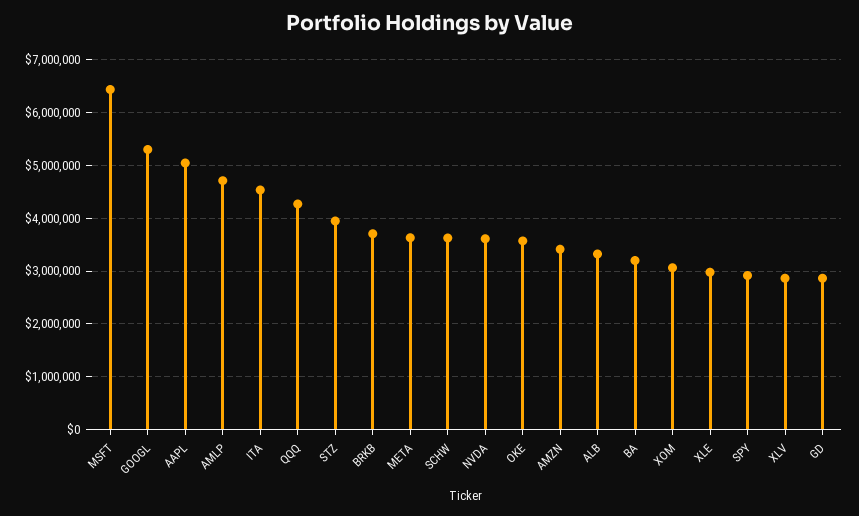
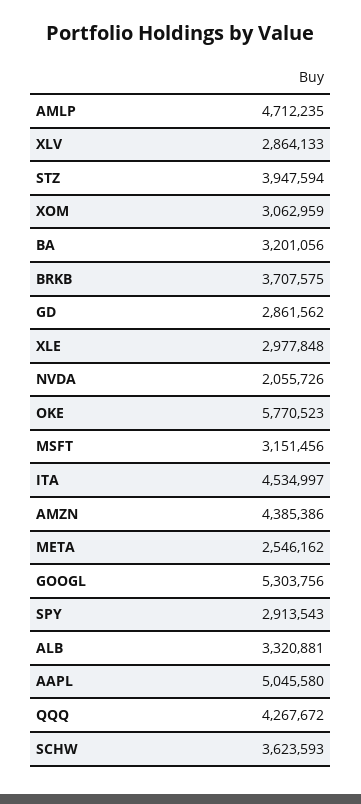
  {
-   "MSFT": 6400000,
+   "MSFT": 3151456,
    "GOOGL": 5303756,
    "AAPL": 5045580,
    "AMLP": 4712235,
    "ITA": 4534997,
    "QQQ": 4267672,
    "STZ": 3947594,
    "BRKB": 3707575,
-   "META": 3600000,
+   "META": 2546162,
    "SCHW": 3623593,
-   "NVDA": 3600000,
+   "NVDA": 2055726,
-   "OKE": 3600000,
+   "OKE": 5770523,
-   "AMZN": 3400000,
+   "AMZN": 4385386,
    "ALB": 3320881,
    "BA": 3201056,
    "XOM": 3062959,
    "XLE": 2977848,
    "SPY": 2913543,
    "XLV": 2864133,
    "GD": 2861562
  }

